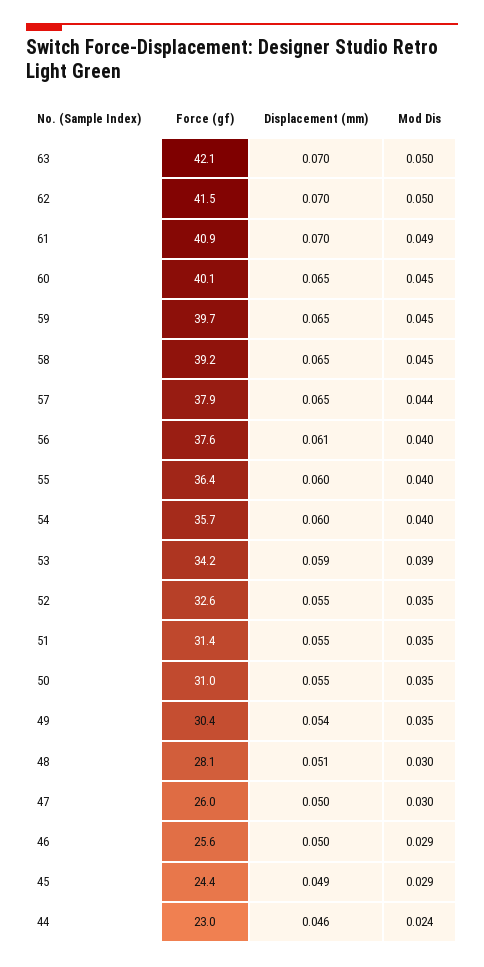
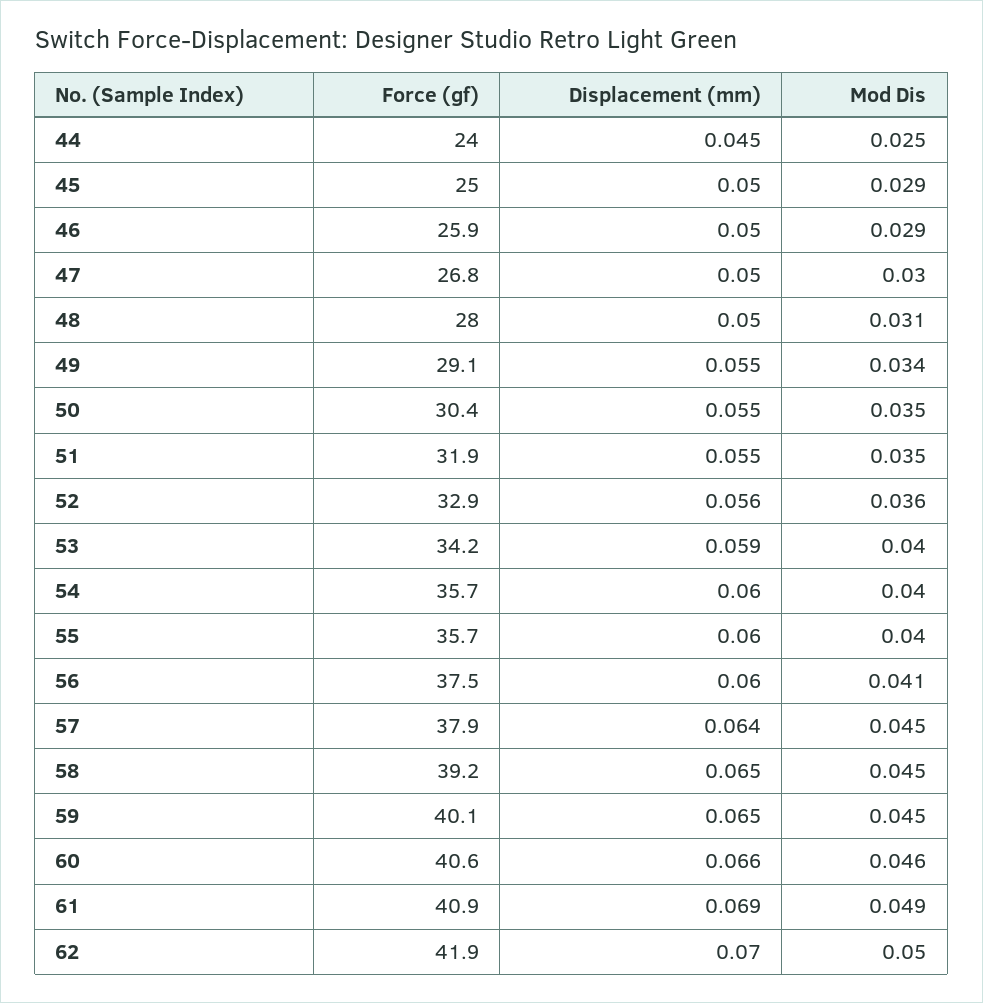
  {
    "Force (gf)": {
-     "63": 42.1,
-     "62": 41.5,
+     "62": 41.9,
      "61": 40.9,
-     "60": 40.1,
+     "60": 40.6,
-     "59": 39.7,
+     "59": 40.1,
      "58": 39.2,
      "57": 37.9,
-     "56": 37.6,
+     "56": 37.5,
-     "55": 36.4,
+     "55": 35.7,
      "54": 35.7,
      "53": 34.2,
-     "52": 32.6,
+     "52": 32.9,
-     "51": 31.4,
+     "51": 31.9,
-     "50": 31,
+     "50": 30.4,
-     "49": 30.4,
+     "49": 29.1,
-     "48": 28.1,
+     "48": 28,
-     "47": 26,
+     "47": 26.8,
-     "46": 25.6,
+     "46": 25.9,
-     "45": 24.4,
+     "45": 25,
-     "44": 23
+     "44": 24
    },
    "Displacement (mm)": {
-     "63": 0.07,
      "62": 0.07,
-     "61": 0.07,
+     "61": 0.069,
-     "60": 0.065,
+     "60": 0.066,
      "59": 0.065,
      "58": 0.065,
-     "57": 0.065,
+     "57": 0.064,
-     "56": 0.061,
+     "56": 0.06,
      "55": 0.06,
      "54": 0.06,
      "53": 0.059,
-     "52": 0.055,
+     "52": 0.056,
      "51": 0.055,
      "50": 0.055,
-     "49": 0.054,
+     "49": 0.055,
-     "48": 0.051,
+     "48": 0.05,
      "47": 0.05,
      "46": 0.05,
-     "45": 0.049,
+     "45": 0.05,
-     "44": 0.046
+     "44": 0.045
    },
    "Mod Dis": {
-     "63": 0.05,
      "62": 0.05,
      "61": 0.049,
-     "60": 0.045,
+     "60": 0.046,
      "59": 0.045,
      "58": 0.045,
-     "57": 0.044,
+     "57": 0.045,
-     "56": 0.04,
+     "56": 0.041,
      "55": 0.04,
      "54": 0.04,
-     "53": 0.039,
+     "53": 0.04,
-     "52": 0.035,
+     "52": 0.036,
      "51": 0.035,
      "50": 0.035,
-     "49": 0.035,
+     "49": 0.034,
-     "48": 0.03,
+     "48": 0.031,
      "47": 0.03,
      "46": 0.029,
      "45": 0.029,
-     "44": 0.024
+     "44": 0.025
    }
  }

